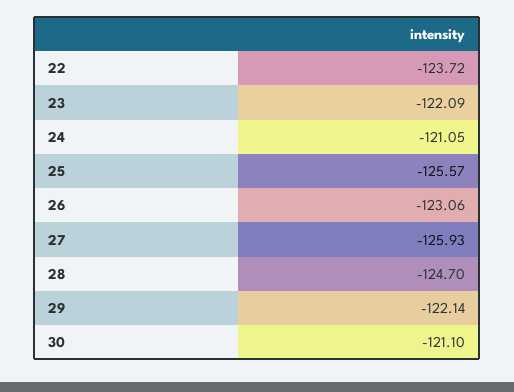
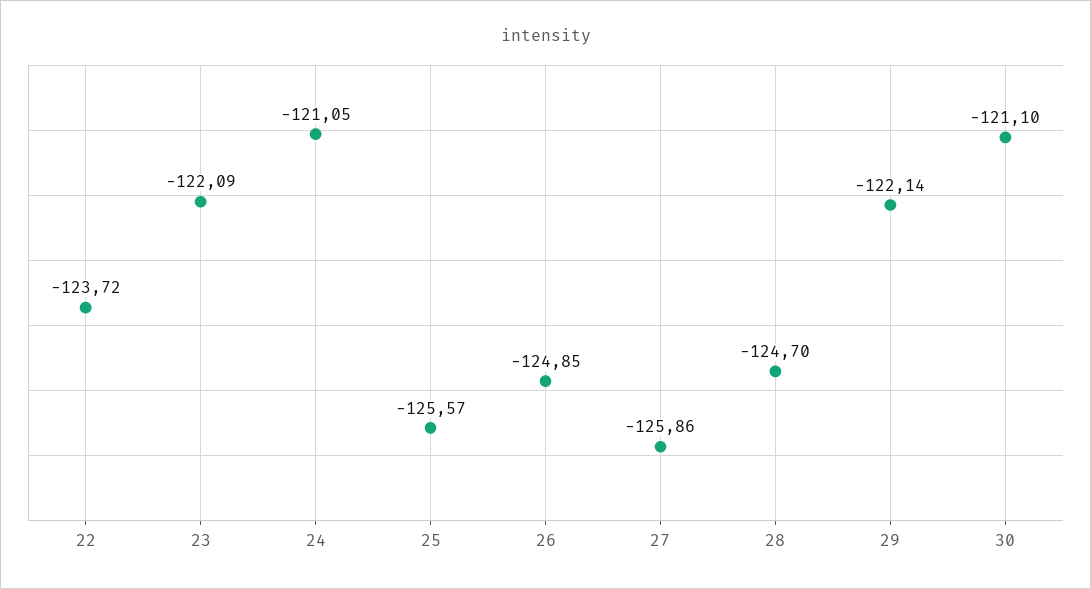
  {
    "22": -123.72,
    "23": -122.09,
    "24": -121.05,
    "25": -125.57,
-   "26": -123.06,
+   "26": -124.85,
-   "27": -125.93,
+   "27": -125.86,
    "28": -124.7,
    "29": -122.14,
    "30": -121.1
  }

